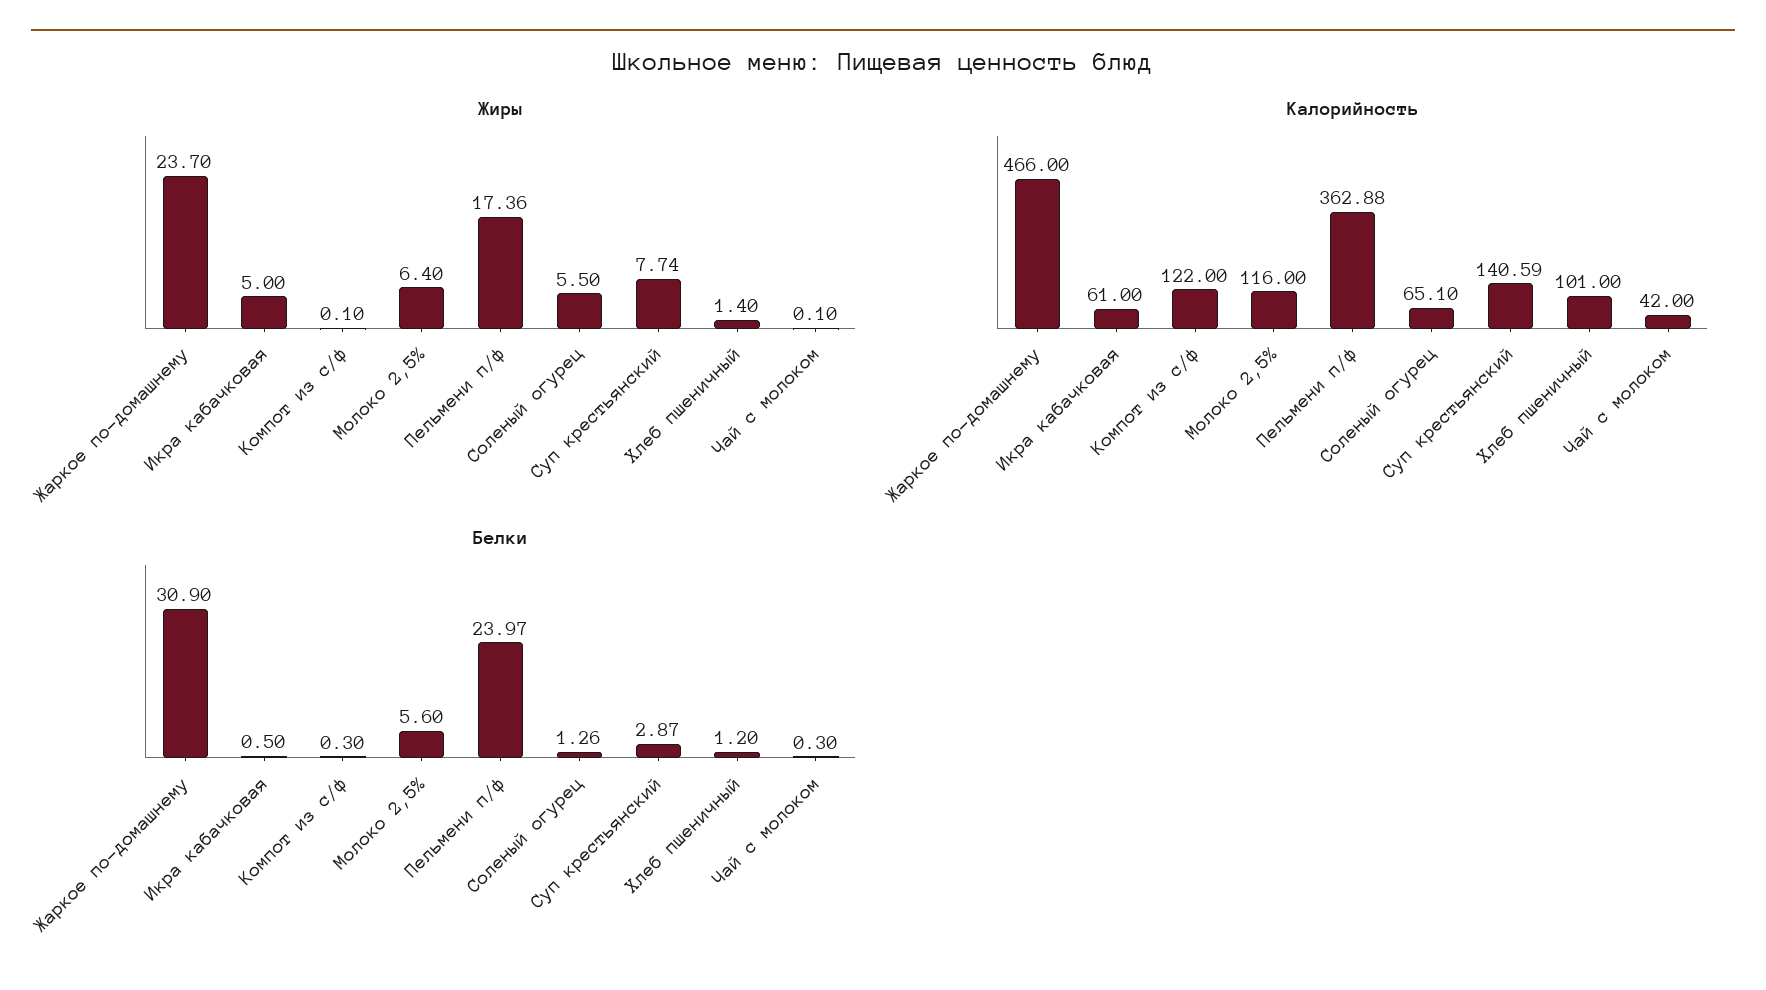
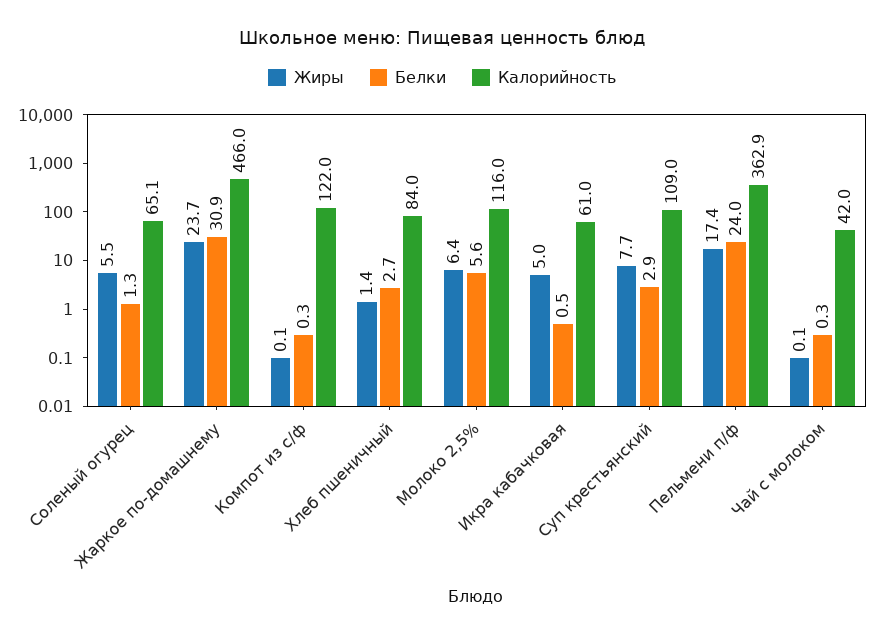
  {
    "Жиры": {
      "Жаркое по-домашнему": 23.7,
      "Икра кабачковая": 5,
      "Компот из с/ф": 0.1,
      "Молоко 2,5%": 6.4,
      "Пельмени п/ф": 17.36,
      "Соленый огурец": 5.5,
      "Суп крестьянский": 7.74,
      "Хлеб пшеничный": 1.4,
      "Чай с молоком": 0.1
    },
    "Калорийность": {
      "Жаркое по-домашнему": 466,
      "Икра кабачковая": 61,
      "Компот из с/ф": 122,
      "Молоко 2,5%": 116,
      "Пельмени п/ф": 362.88,
      "Соленый огурец": 65.1,
-     "Суп крестьянский": 140.59,
+     "Суп крестьянский": 109,
-     "Хлеб пшеничный": 101,
+     "Хлеб пшеничный": 84,
      "Чай с молоком": 42
    },
    "Белки": {
      "Жаркое по-домашнему": 30.9,
      "Икра кабачковая": 0.5,
      "Компот из с/ф": 0.3,
      "Молоко 2,5%": 5.6,
      "Пельмени п/ф": 23.97,
      "Соленый огурец": 1.26,
      "Суп крестьянский": 2.87,
-     "Хлеб пшеничный": 1.2,
+     "Хлеб пшеничный": 2.7,
      "Чай с молоком": 0.3
    }
  }

